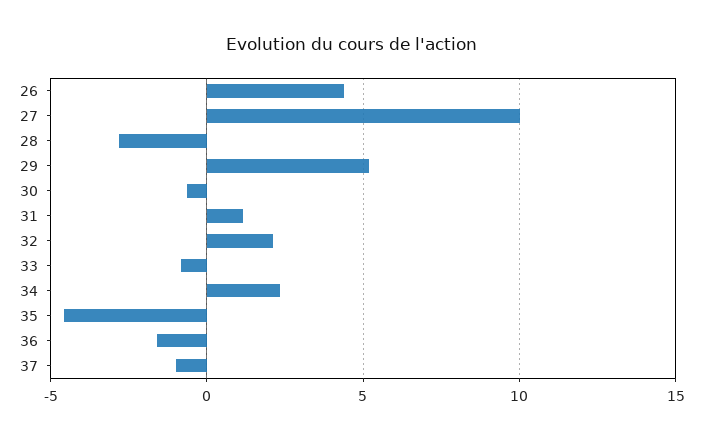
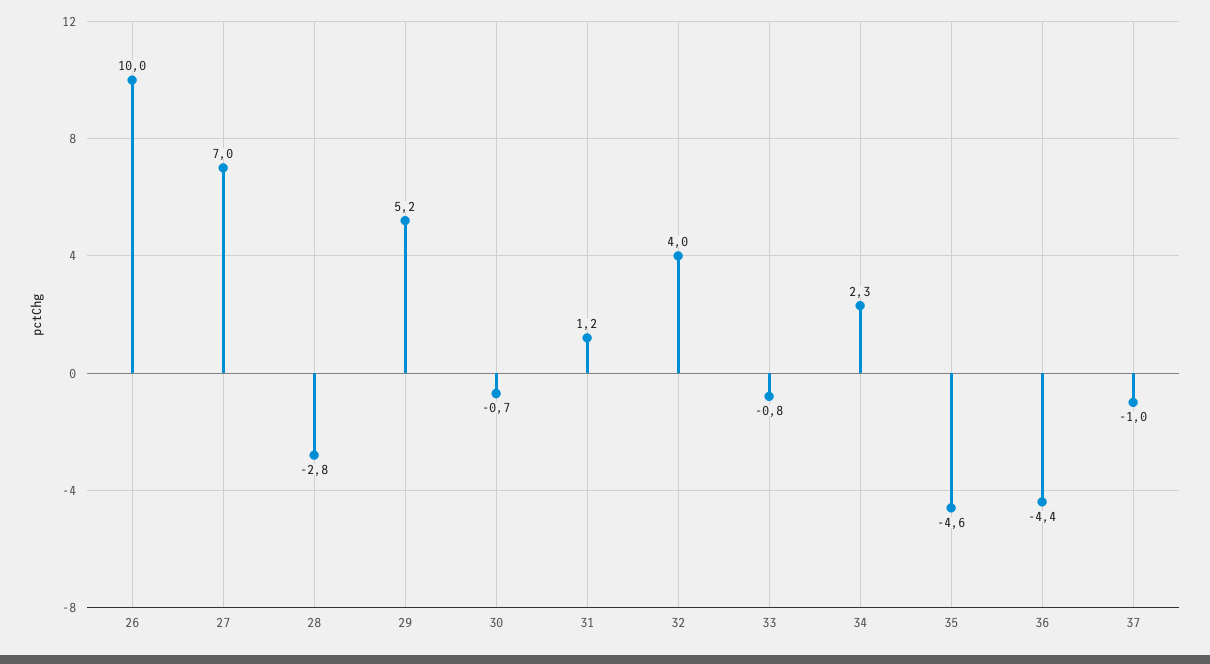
  {
-   "26": 4.5,
+   "26": 10,
-   "27": 10,
+   "27": 7,
    "28": -2.8,
    "29": 5.2,
    "30": -0.7,
    "31": 1.2,
-   "32": 2,
+   "32": 4,
    "33": -0.8,
    "34": 2.3,
    "35": -4.6,
-   "36": -1.5,
+   "36": -4.4,
    "37": -1
  }

